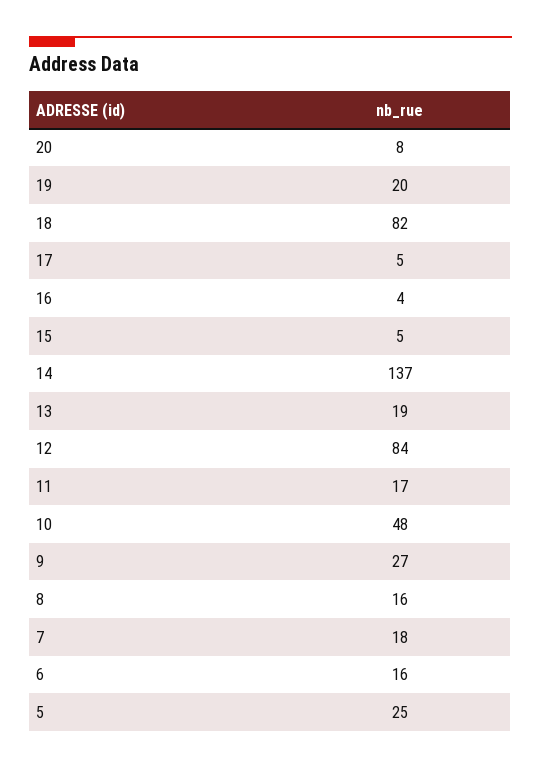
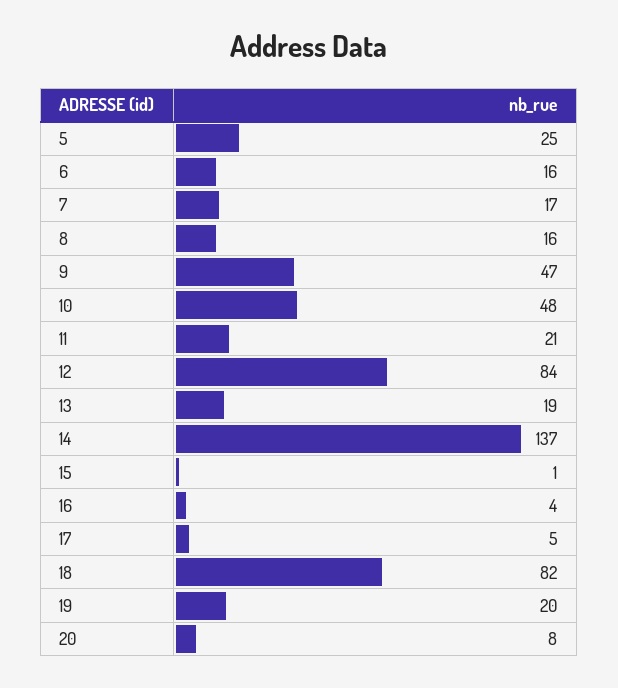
  {
    "20": 8,
    "19": 20,
    "18": 82,
    "17": 5,
    "16": 4,
-   "15": 5,
+   "15": 1,
    "14": 137,
    "13": 19,
    "12": 84,
-   "11": 17,
+   "11": 21,
    "10": 48,
-   "9": 27,
+   "9": 47,
    "8": 16,
-   "7": 18,
+   "7": 17,
    "6": 16,
    "5": 25
  }

